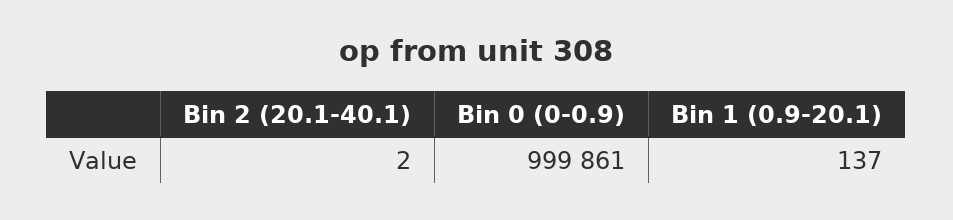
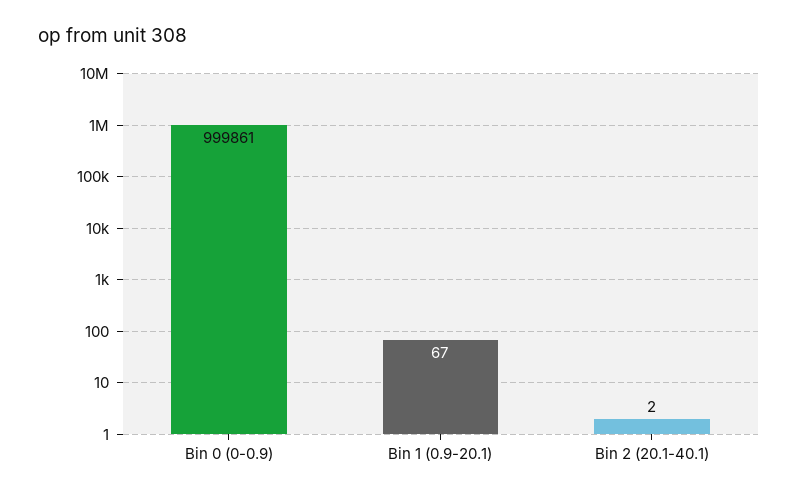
  {
    "Bin 2 (20.1-40.1)": 2,
    "Bin 0 (0-0.9)": 999861,
-   "Bin 1 (0.9-20.1)": 137
+   "Bin 1 (0.9-20.1)": 67
  }

